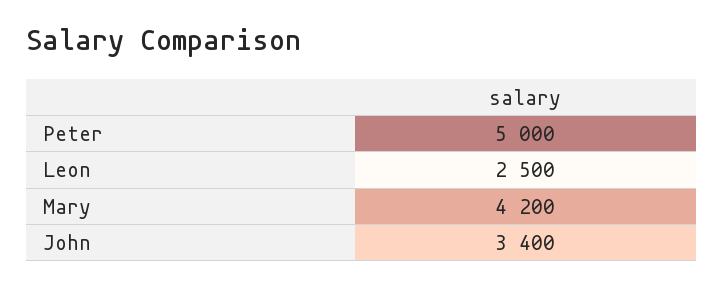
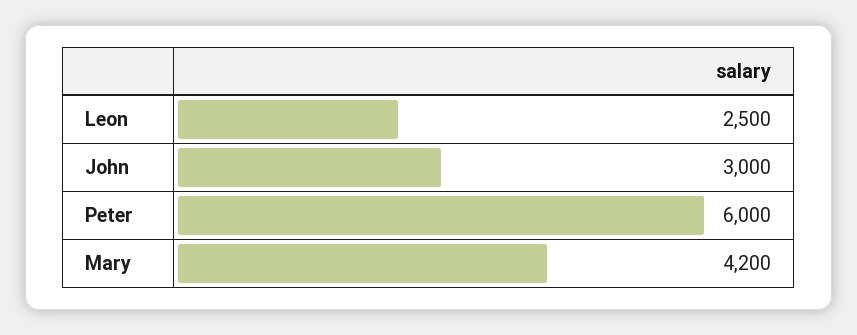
  {
-   "Peter": 5000,
+   "Peter": 6000,
    "Leon": 2500,
    "Mary": 4200,
-   "John": 3400
+   "John": 3000
  }

